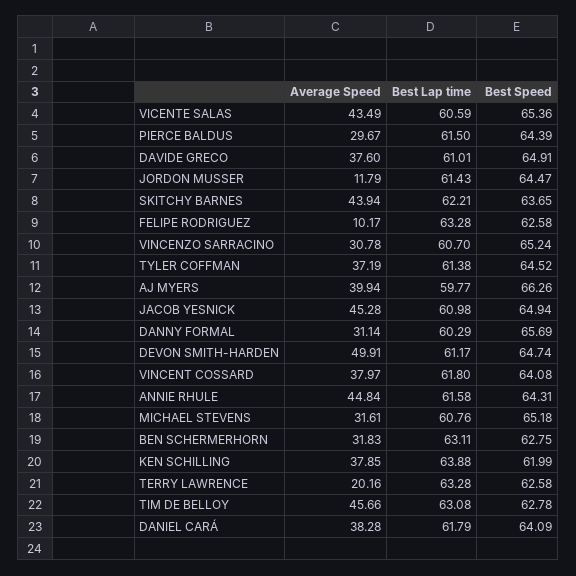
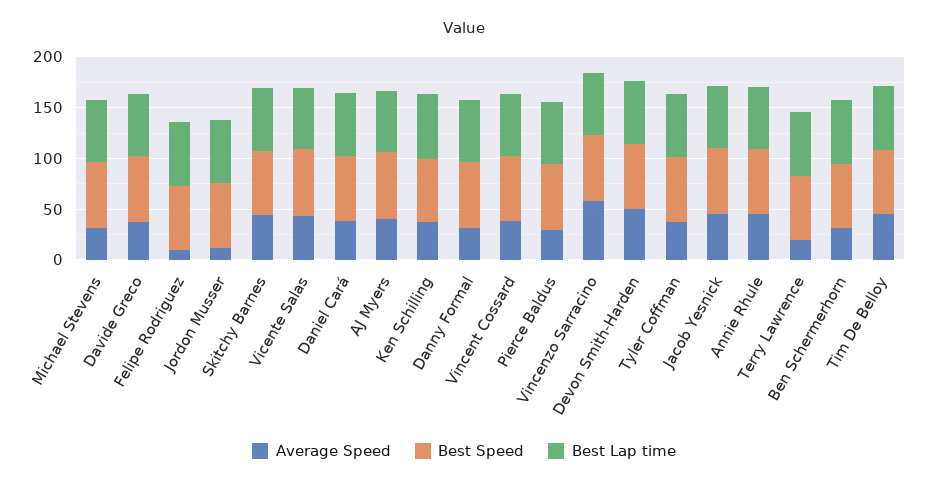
  {
    "Average Speed": {
      "VICENTE SALAS": 43.49,
      "PIERCE BALDUS": 29.67,
      "DAVIDE GRECO": 37.6,
      "JORDON MUSSER": 11.79,
      "SKITCHY BARNES": 43.94,
      "FELIPE RODRIGUEZ": 10.17,
-     "VINCENZO SARRACINO": 30.78,
+     "VINCENZO SARRACINO": 60,
      "TYLER COFFMAN": 37.19,
      "AJ MYERS": 39.94,
      "JACOB YESNICK": 45.28,
      "DANNY FORMAL": 31.14,
      "DEVON SMITH-HARDEN": 49.91,
      "VINCENT COSSARD": 37.97,
      "ANNIE RHULE": 44.84,
      "MICHAEL STEVENS": 31.61,
      "BEN SCHERMERHORN": 31.83,
      "KEN SCHILLING": 37.85,
      "TERRY LAWRENCE": 20.16,
      "TIM DE BELLOY": 45.66,
      "DANIEL CARÁ": 38.28
    },
    "Best Lap time": {
      "VICENTE SALAS": 60.59,
      "PIERCE BALDUS": 61.5,
      "DAVIDE GRECO": 61.01,
      "JORDON MUSSER": 61.43,
      "SKITCHY BARNES": 62.21,
      "FELIPE RODRIGUEZ": 63.28,
      "VINCENZO SARRACINO": 60.7,
      "TYLER COFFMAN": 61.38,
      "AJ MYERS": 59.77,
      "JACOB YESNICK": 60.98,
      "DANNY FORMAL": 60.29,
      "DEVON SMITH-HARDEN": 61.17,
      "VINCENT COSSARD": 61.8,
      "ANNIE RHULE": 61.58,
      "MICHAEL STEVENS": 60.76,
      "BEN SCHERMERHORN": 63.11,
      "KEN SCHILLING": 63.88,
      "TERRY LAWRENCE": 63.28,
      "TIM DE BELLOY": 63.08,
      "DANIEL CARÁ": 61.79
    },
    "Best Speed": {
      "VICENTE SALAS": 65.36,
      "PIERCE BALDUS": 64.39,
      "DAVIDE GRECO": 64.91,
      "JORDON MUSSER": 64.47,
      "SKITCHY BARNES": 63.65,
      "FELIPE RODRIGUEZ": 62.58,
      "VINCENZO SARRACINO": 65.24,
      "TYLER COFFMAN": 64.52,
      "AJ MYERS": 66.26,
      "JACOB YESNICK": 64.94,
      "DANNY FORMAL": 65.69,
      "DEVON SMITH-HARDEN": 64.74,
      "VINCENT COSSARD": 64.08,
      "ANNIE RHULE": 64.31,
      "MICHAEL STEVENS": 65.18,
      "BEN SCHERMERHORN": 62.75,
      "KEN SCHILLING": 61.99,
      "TERRY LAWRENCE": 62.58,
      "TIM DE BELLOY": 62.78,
      "DANIEL CARÁ": 64.09
    }
  }

